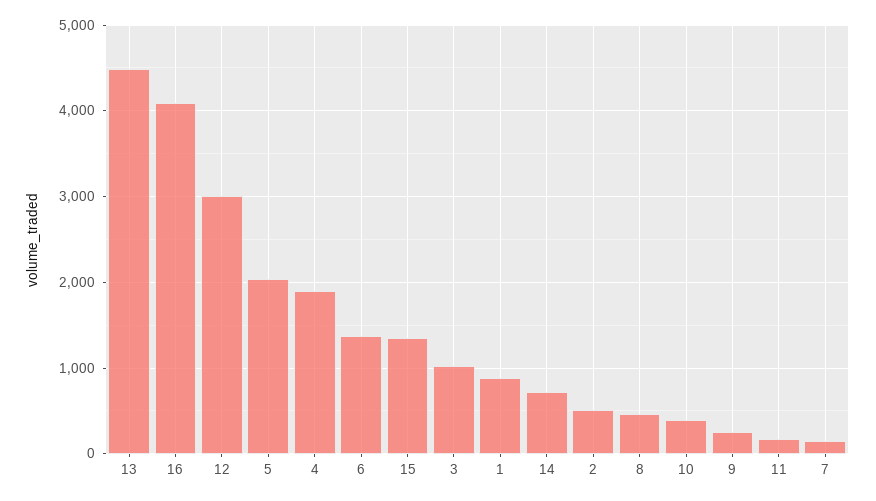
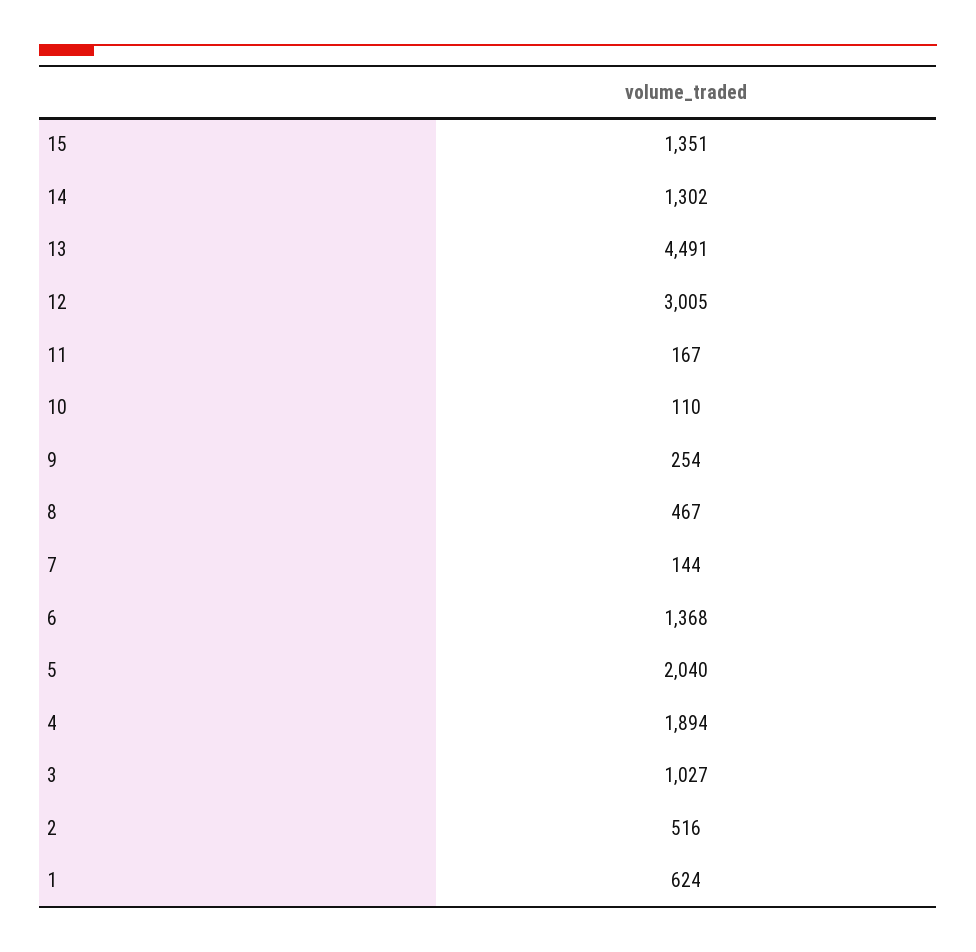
  {
    "13": 4491,
-   "16": 4100,
    "12": 3005,
    "5": 2040,
    "4": 1894,
    "6": 1368,
    "15": 1351,
    "3": 1027,
-   "1": 900,
+   "1": 624,
-   "14": 700,
+   "14": 1302,
    "2": 516,
    "8": 467,
-   "10": 400,
+   "10": 110,
    "9": 254,
    "11": 167,
    "7": 144
  }

